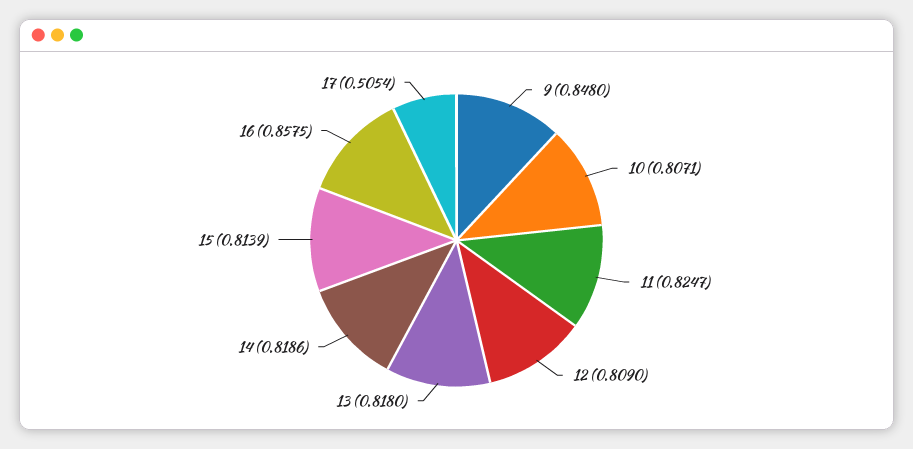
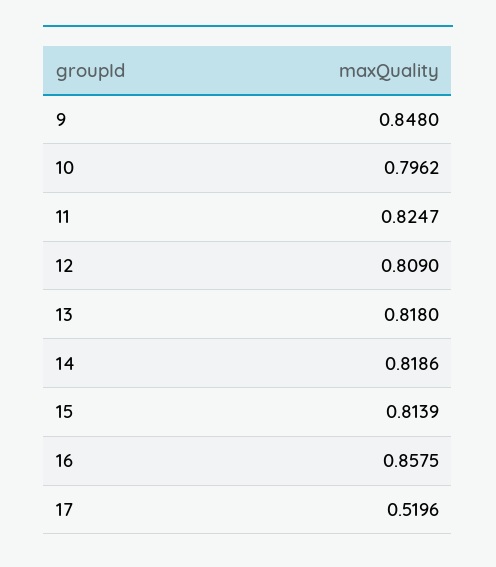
  {
    "9": 0.848,
-   "10": 0.8071,
+   "10": 0.7962,
    "11": 0.8247,
    "12": 0.809,
    "13": 0.818,
    "14": 0.8186,
    "15": 0.8139,
    "16": 0.8575,
-   "17": 0.5054
+   "17": 0.5196
  }

